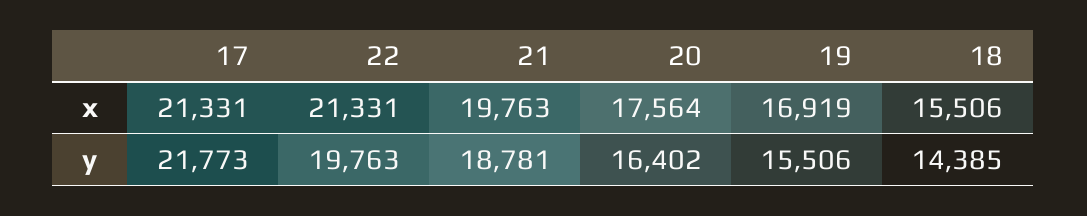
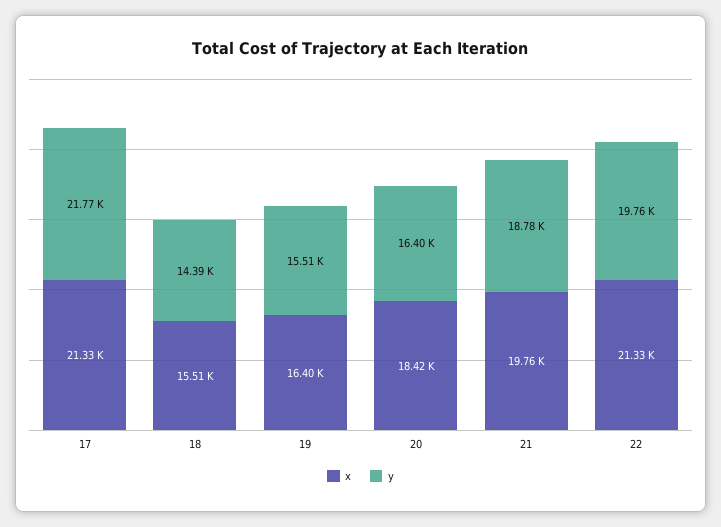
  {
    "x": {
      "17": 21331,
      "22": 21331,
      "21": 19763,
-     "20": 17564,
+     "20": 18420,
-     "19": 16919,
+     "19": 16400,
      "18": 15506
    },
    "y": {
      "17": 21773,
      "22": 19763,
      "21": 18781,
      "20": 16402,
      "19": 15506,
      "18": 14385
    }
  }

